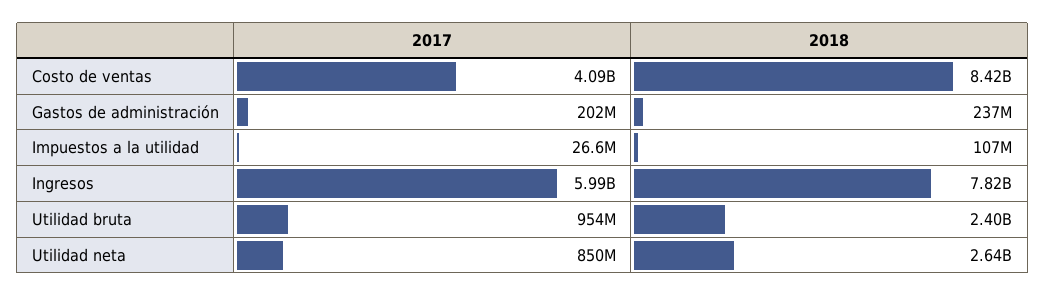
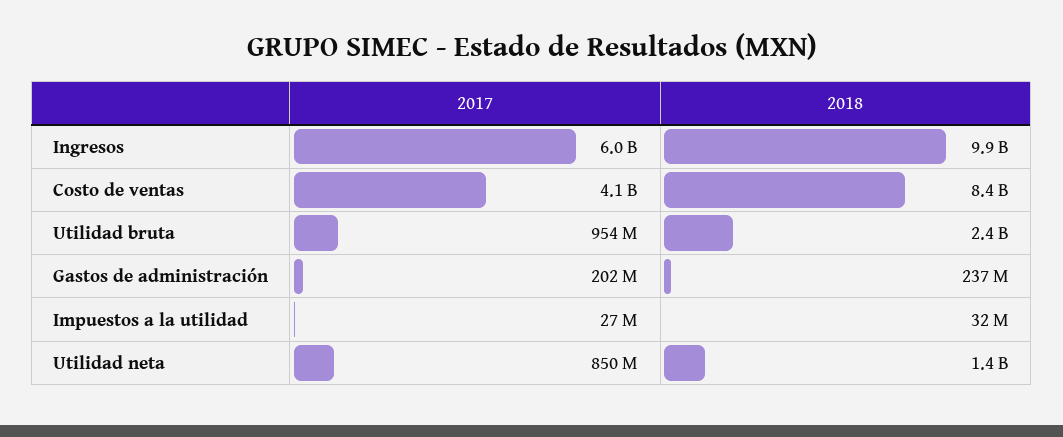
  {
    "2017": {
      "Costo de ventas": 4090000000,
      "Gastos de administración": 202000000,
      "Impuestos a la utilidad": 26600000,
      "Ingresos": 5990000000,
      "Utilidad bruta": 954000000,
      "Utilidad neta": 850000000
    },
    "2018": {
      "Costo de ventas": 8420000000,
      "Gastos de administración": 237000000,
-     "Impuestos a la utilidad": 107000000,
+     "Impuestos a la utilidad": 32000000,
-     "Ingresos": 7820000000,
+     "Ingresos": 9900000000,
      "Utilidad bruta": 2400000000,
-     "Utilidad neta": 2640000000
+     "Utilidad neta": 1400000000
    }
  }

